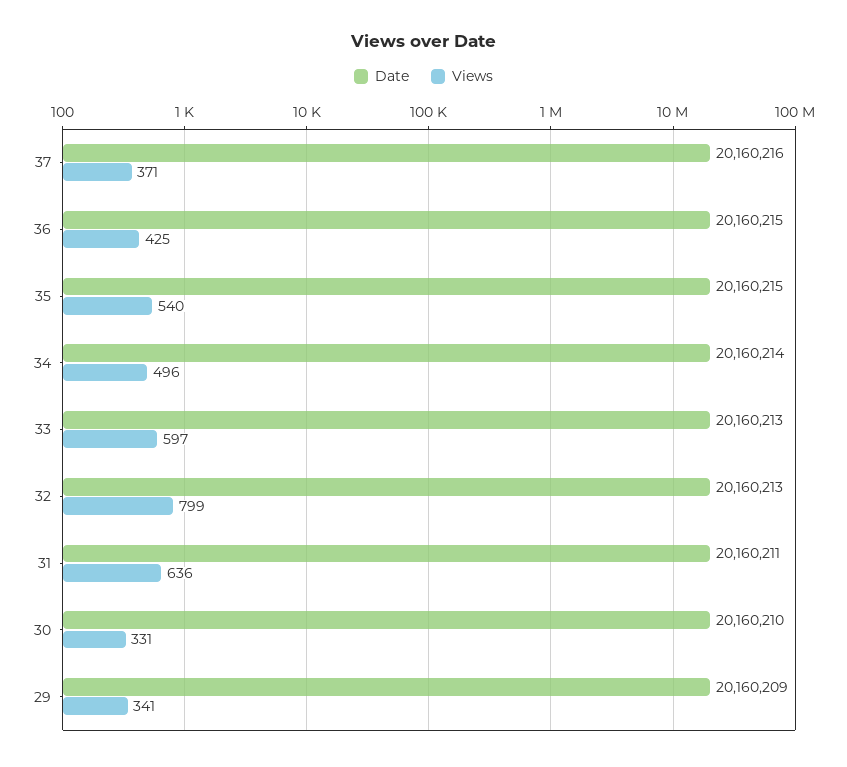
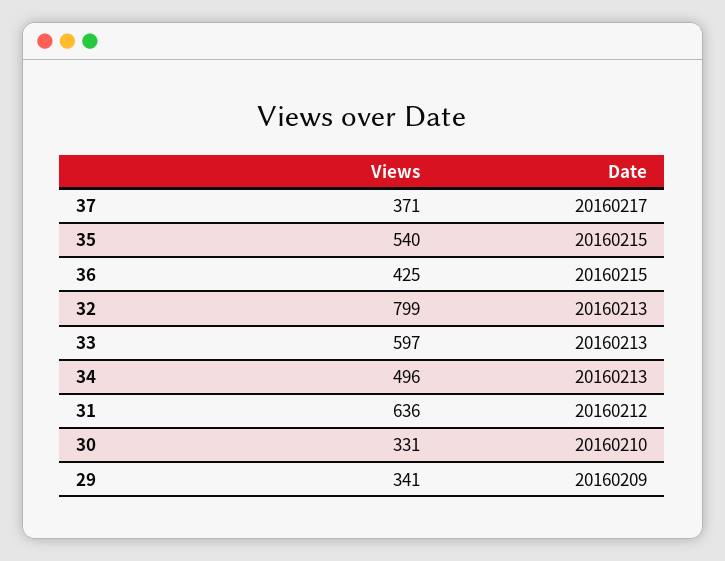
  {
    "Date": {
-     "37": 20160216,
+     "37": 20160217,
      "36": 20160215,
      "35": 20160215,
-     "34": 20160214,
+     "34": 20160213,
      "33": 20160213,
      "32": 20160213,
-     "31": 20160211,
+     "31": 20160212,
      "30": 20160210,
      "29": 20160209
    },
    "Views": {
      "37": 371,
      "36": 425,
      "35": 540,
      "34": 496,
      "33": 597,
      "32": 799,
      "31": 636,
      "30": 331,
      "29": 341
    }
  }

